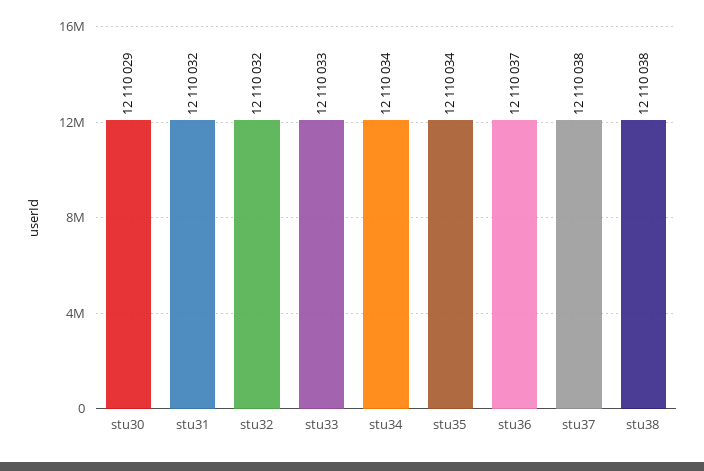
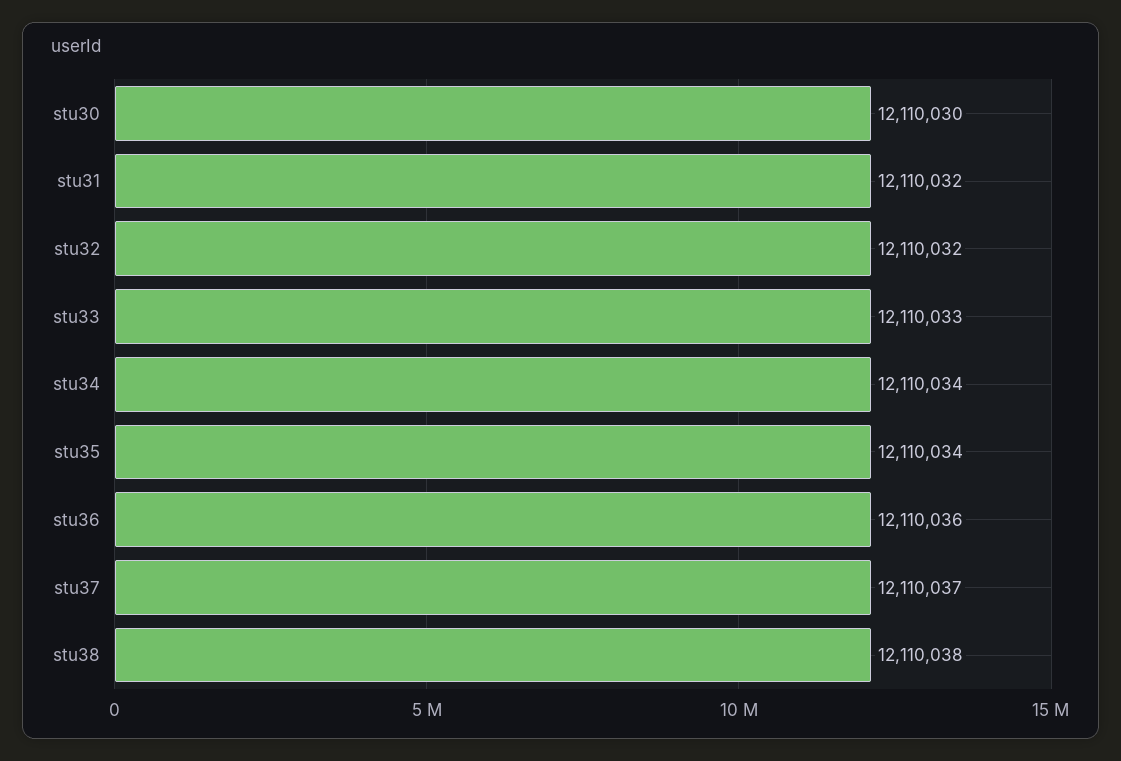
  {
-   "stu30": 12110029,
+   "stu30": 12110030,
    "stu31": 12110032,
    "stu32": 12110032,
    "stu33": 12110033,
    "stu34": 12110034,
    "stu35": 12110034,
-   "stu36": 12110037,
+   "stu36": 12110036,
-   "stu37": 12110038,
+   "stu37": 12110037,
    "stu38": 12110038
  }

